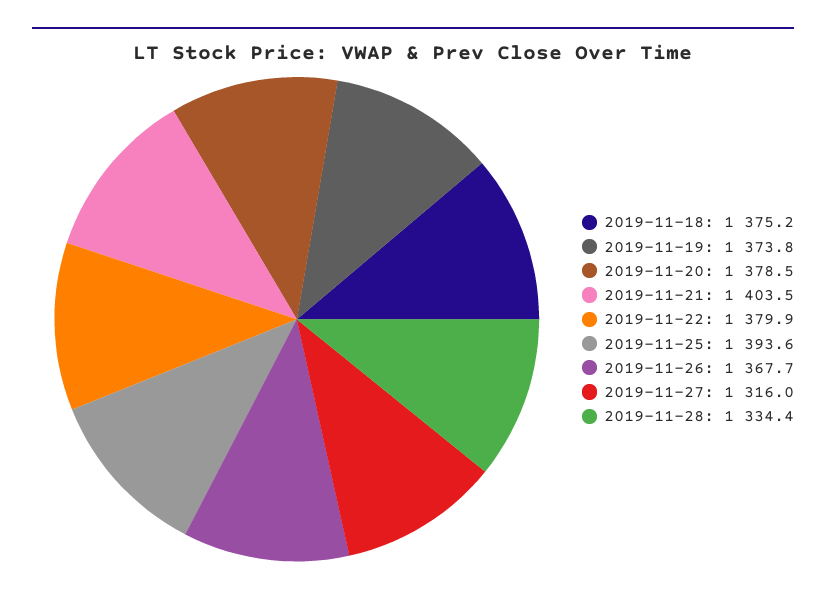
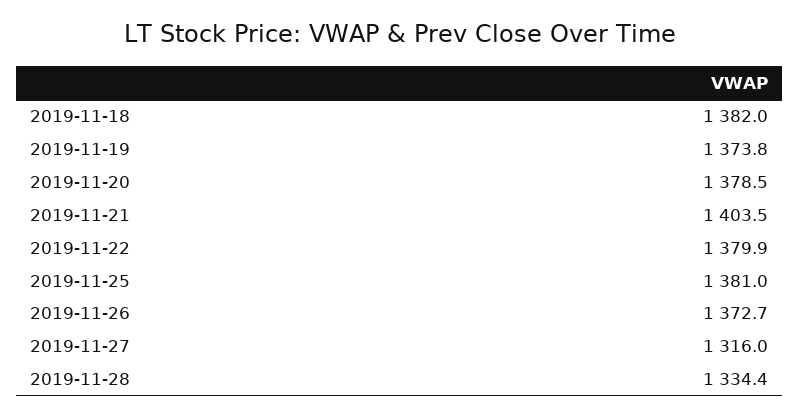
  {
-   "2019-11-18": 1375.2,
+   "2019-11-18": 1382,
    "2019-11-19": 1373.8,
    "2019-11-20": 1378.5,
    "2019-11-21": 1403.5,
    "2019-11-22": 1379.9,
-   "2019-11-25": 1393.6,
+   "2019-11-25": 1381,
-   "2019-11-26": 1367.7,
+   "2019-11-26": 1372.7,
    "2019-11-27": 1316,
    "2019-11-28": 1334.4
  }

